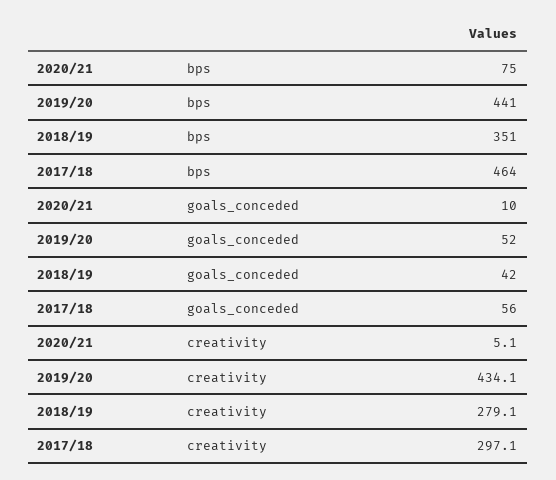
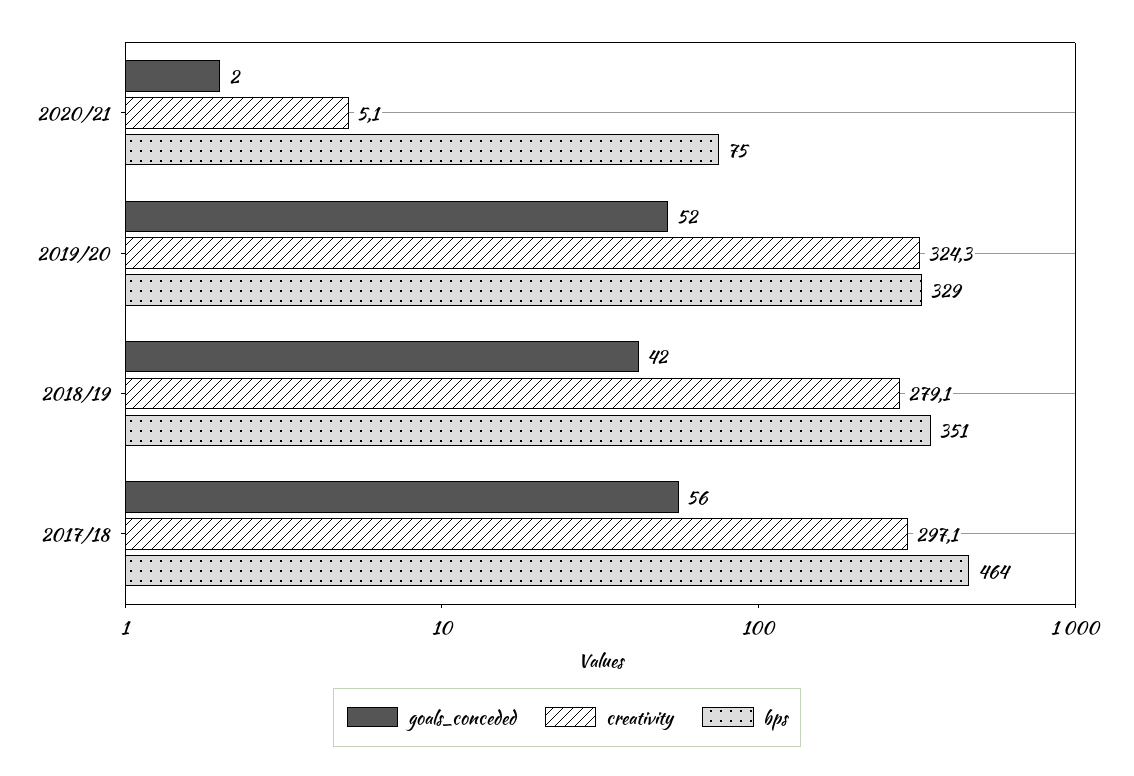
  {
    "bps": {
      "2020/21": 75,
-     "2019/20": 441,
+     "2019/20": 329,
      "2018/19": 351,
      "2017/18": 464
    },
    "goals_conceded": {
-     "2020/21": 10,
+     "2020/21": 2,
      "2019/20": 52,
      "2018/19": 42,
      "2017/18": 56
    },
    "creativity": {
      "2020/21": 5.1,
-     "2019/20": 434.1,
+     "2019/20": 324.3,
      "2018/19": 279.1,
      "2017/18": 297.1
    }
  }

